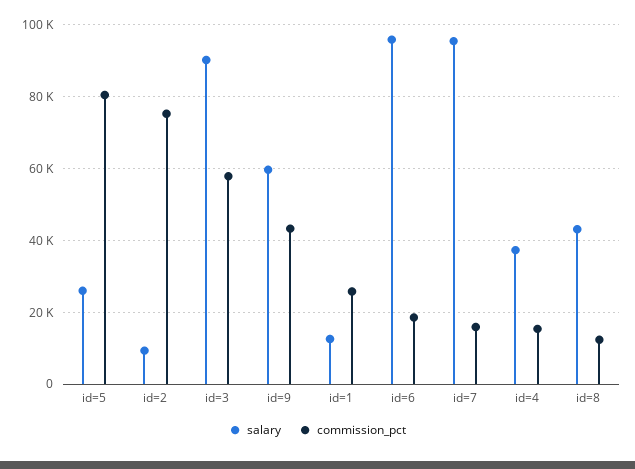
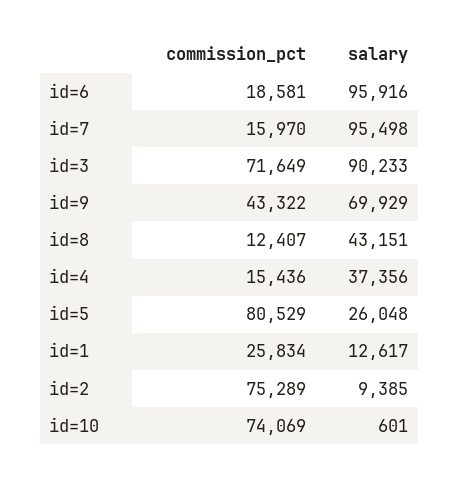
  {
    "salary": {
      "id=5": 26048,
      "id=2": 9385,
      "id=3": 90233,
-     "id=9": 60000,
+     "id=9": 69929,
      "id=1": 12617,
      "id=6": 95916,
      "id=7": 95498,
      "id=4": 37356,
-     "id=8": 43151
+     "id=8": 43151,
+     "id=10": 601
    },
    "commission_pct": {
      "id=5": 80529,
      "id=2": 75289,
-     "id=3": 58000,
+     "id=3": 71649,
      "id=9": 43322,
      "id=1": 25834,
      "id=6": 18581,
      "id=7": 15970,
      "id=4": 15436,
-     "id=8": 12407
+     "id=8": 12407,
+     "id=10": 74069
    }
  }

